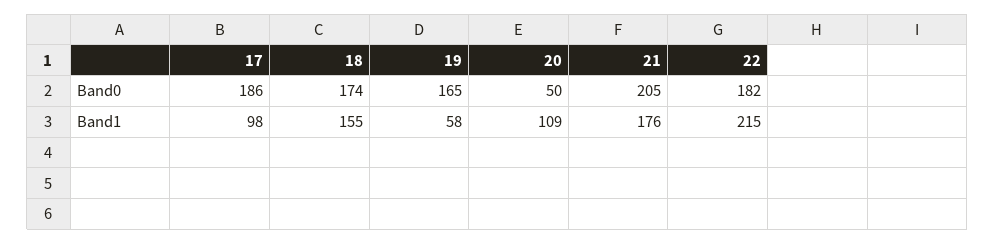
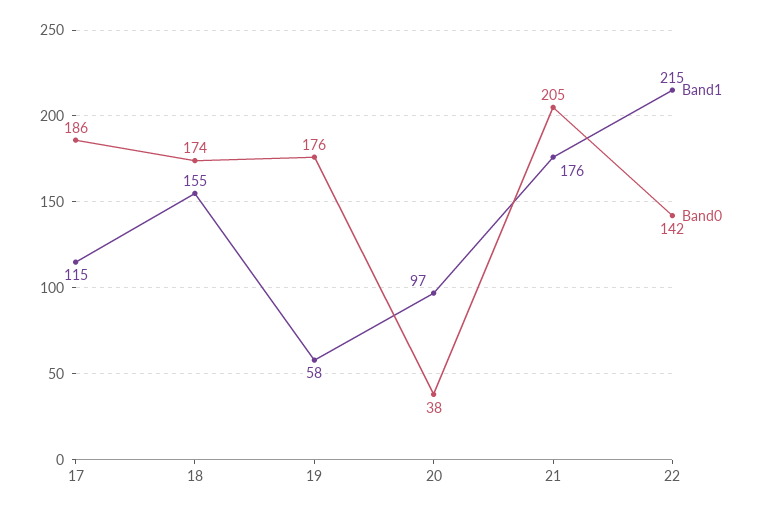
  {
    "Band0": {
      "17": 186,
      "18": 174,
-     "19": 165,
+     "19": 176,
-     "20": 50,
+     "20": 38,
      "21": 205,
-     "22": 182
+     "22": 142
    },
    "Band1": {
-     "17": 98,
+     "17": 115,
      "18": 155,
      "19": 58,
-     "20": 109,
+     "20": 97,
      "21": 176,
      "22": 215
    }
  }

